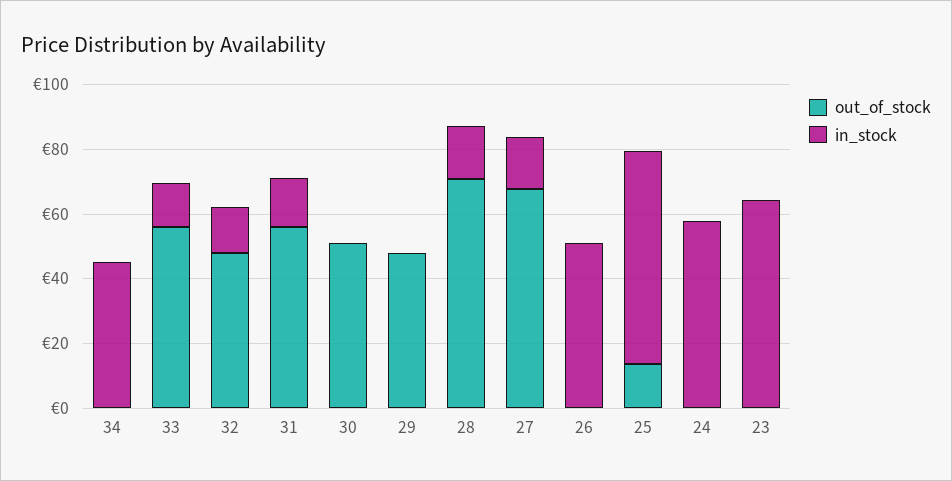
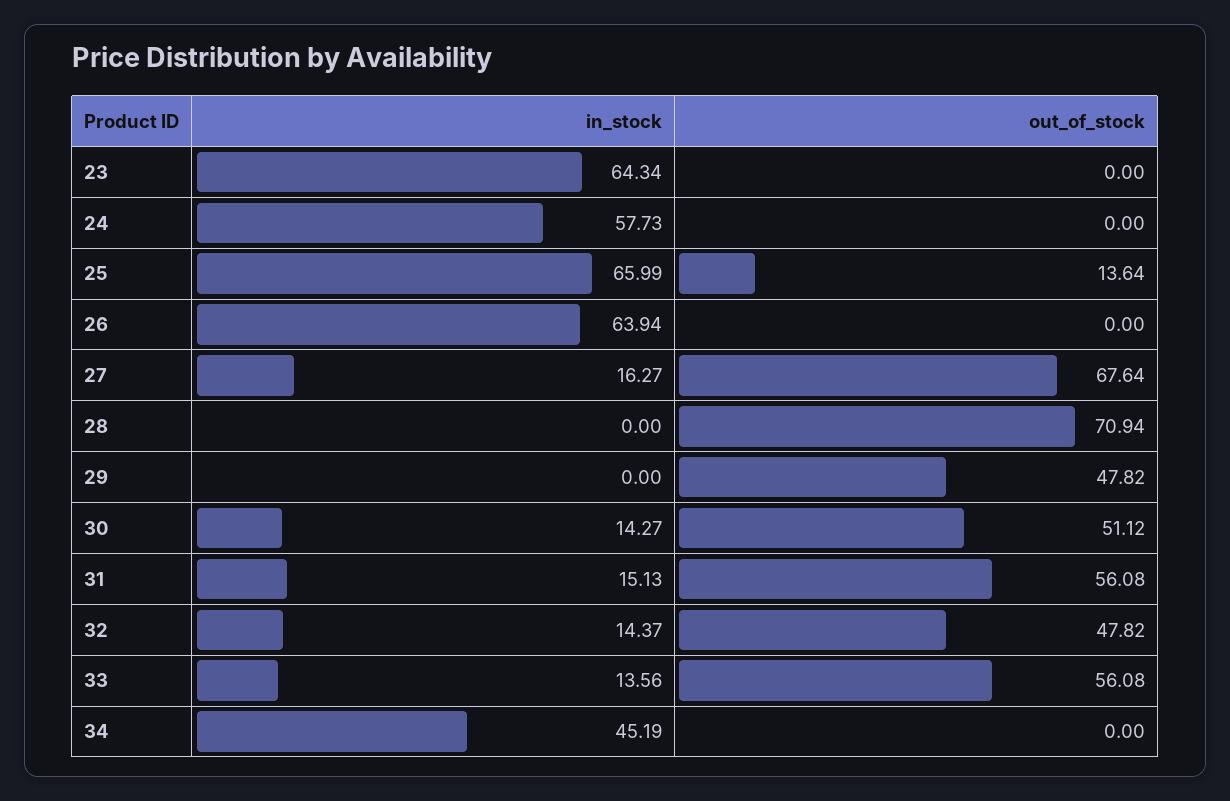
  {
    "out_of_stock": {
      "34": 0,
      "33": 56.08,
      "32": 47.82,
      "31": 56.08,
      "30": 51.12,
      "29": 47.82,
      "28": 70.94,
      "27": 67.64,
      "26": 0,
      "25": 13.64,
      "24": 0,
      "23": 0
    },
    "in_stock": {
      "34": 45.19,
      "33": 13.56,
      "32": 14.37,
      "31": 15.13,
-     "30": 0,
+     "30": 14.27,
      "29": 0,
-     "28": 15,
+     "28": 0,
      "27": 16.27,
-     "26": 50,
+     "26": 63.94,
      "25": 65.99,
      "24": 57.73,
      "23": 64.34
    }
  }

